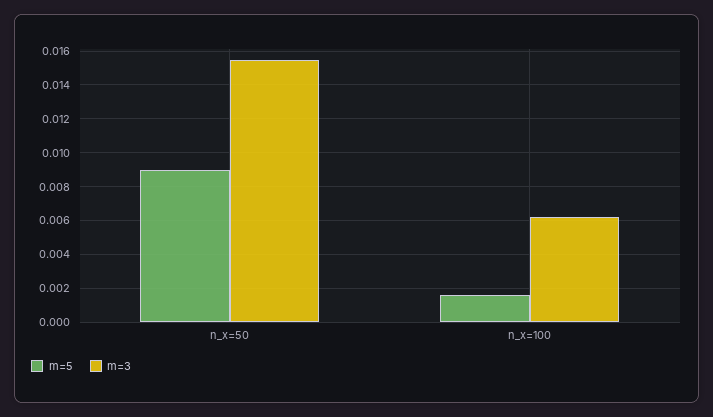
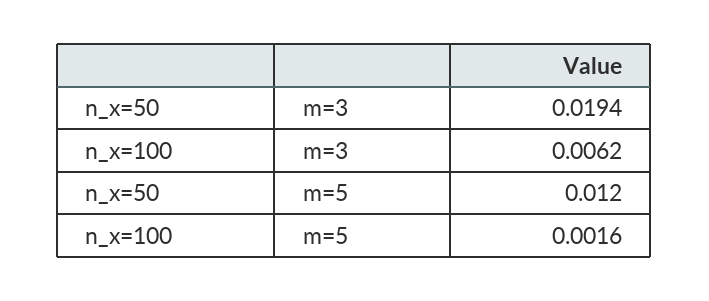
  {
    "m=5": {
-     "n_x=50": 0.009,
+     "n_x=50": 0.012,
      "n_x=100": 0.0016
    },
    "m=3": {
-     "n_x=50": 0.0155,
+     "n_x=50": 0.0194,
      "n_x=100": 0.0062
    }
  }

